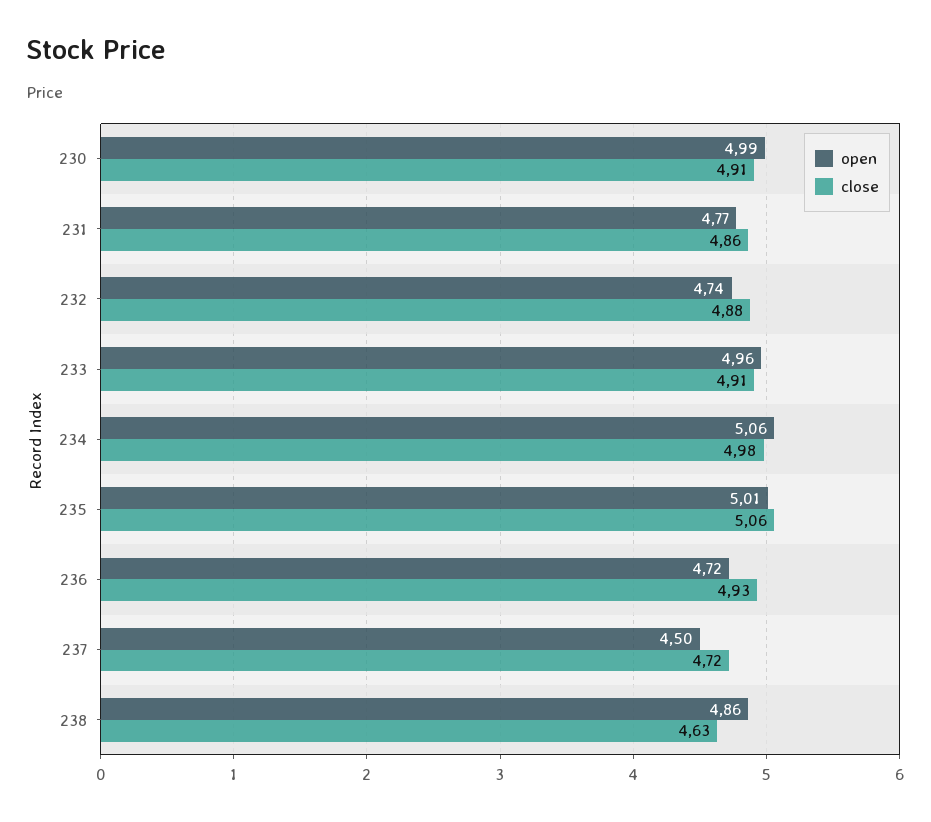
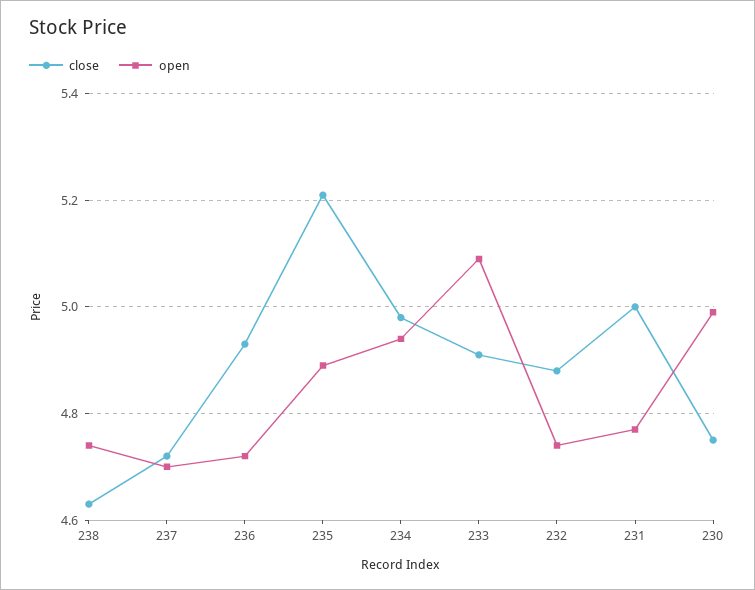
  {
    "open": {
      "230": 4.99,
      "231": 4.77,
      "232": 4.74,
-     "233": 4.96,
+     "233": 5.1,
-     "234": 5.06,
+     "234": 4.95,
-     "235": 5.01,
+     "235": 4.9,
      "236": 4.72,
-     "237": 4.5,
+     "237": 4.7,
-     "238": 4.86
+     "238": 4.75
    },
    "close": {
-     "230": 4.91,
+     "230": 4.75,
-     "231": 4.86,
+     "231": 5,
      "232": 4.88,
      "233": 4.91,
      "234": 4.98,
-     "235": 5.06,
+     "235": 5.2,
      "236": 4.93,
      "237": 4.72,
      "238": 4.63
    }
  }

